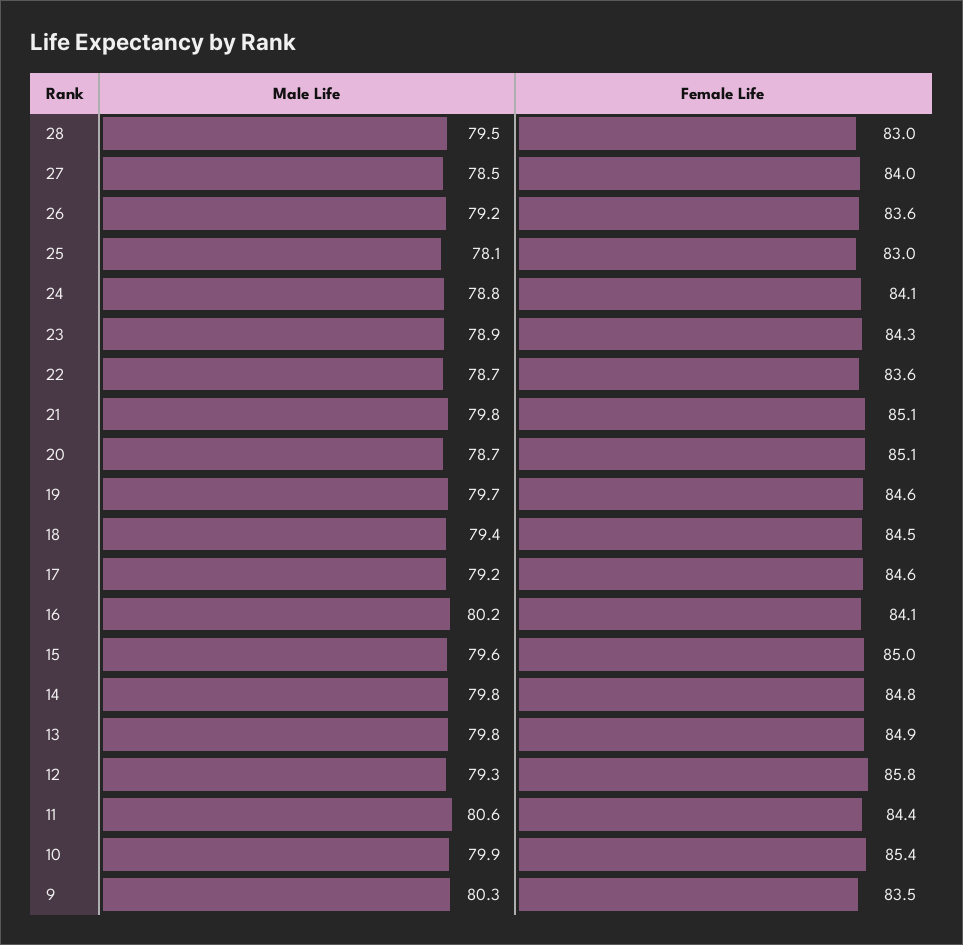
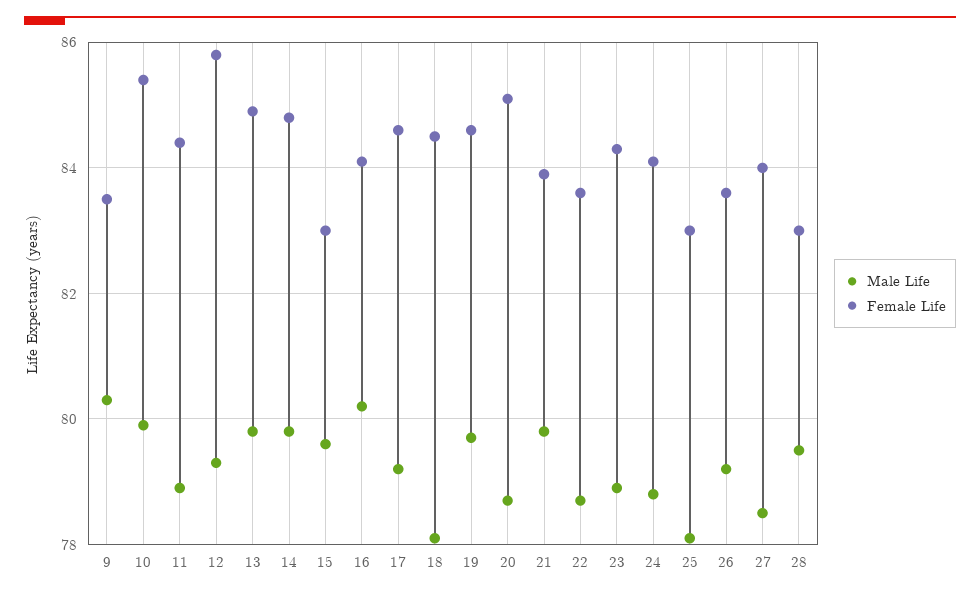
  {
    "Male Life": {
      "28": 79.5,
      "27": 78.5,
      "26": 79.2,
      "25": 78.1,
      "24": 78.8,
      "23": 78.9,
      "22": 78.7,
      "21": 79.8,
      "20": 78.7,
      "19": 79.7,
-     "18": 79.4,
+     "18": 78,
      "17": 79.2,
      "16": 80.2,
      "15": 79.6,
      "14": 79.8,
      "13": 79.8,
      "12": 79.3,
-     "11": 80.6,
+     "11": 79,
      "10": 79.9,
      "9": 80.3
    },
    "Female Life": {
      "28": 83,
      "27": 84,
      "26": 83.6,
      "25": 83,
      "24": 84.1,
      "23": 84.3,
      "22": 83.6,
-     "21": 85.1,
+     "21": 84,
      "20": 85.1,
      "19": 84.6,
      "18": 84.5,
      "17": 84.6,
      "16": 84.1,
-     "15": 85,
+     "15": 83,
      "14": 84.8,
      "13": 84.9,
      "12": 85.8,
      "11": 84.4,
      "10": 85.4,
      "9": 83.5
    }
  }

